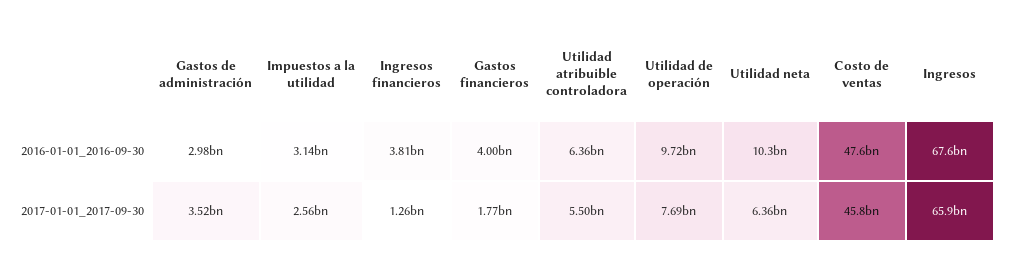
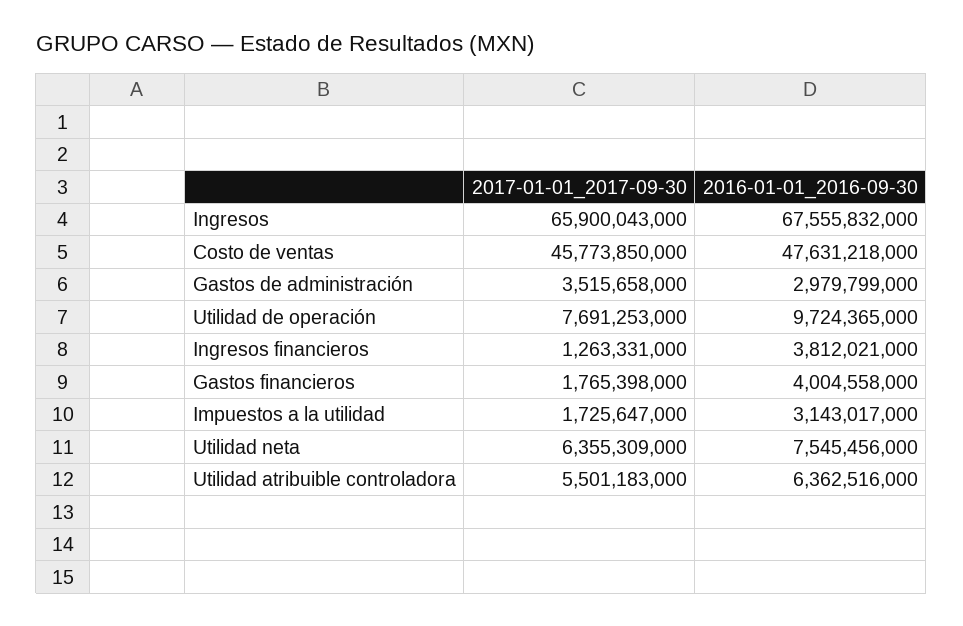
  {
    "Gastos de administración": {
      "2016-01-01_2016-09-30": 2979799000,
      "2017-01-01_2017-09-30": 3515658000
    },
    "Impuestos a la utilidad": {
      "2016-01-01_2016-09-30": 3143017000,
-     "2017-01-01_2017-09-30": 2560000000
+     "2017-01-01_2017-09-30": 1725647000
    },
    "Ingresos financieros": {
      "2016-01-01_2016-09-30": 3812021000,
      "2017-01-01_2017-09-30": 1263331000
    },
    "Gastos financieros": {
      "2016-01-01_2016-09-30": 4004558000,
      "2017-01-01_2017-09-30": 1765398000
    },
    "Utilidad atribuible controladora": {
      "2016-01-01_2016-09-30": 6362516000,
      "2017-01-01_2017-09-30": 5501183000
    },
    "Utilidad de operación": {
      "2016-01-01_2016-09-30": 9724365000,
      "2017-01-01_2017-09-30": 7691253000
    },
    "Utilidad neta": {
-     "2016-01-01_2016-09-30": 10300000000,
+     "2016-01-01_2016-09-30": 7545456000,
      "2017-01-01_2017-09-30": 6355309000
    },
    "Costo de ventas": {
      "2016-01-01_2016-09-30": 47631218000,
      "2017-01-01_2017-09-30": 45773850000
    },
    "Ingresos": {
      "2016-01-01_2016-09-30": 67555832000,
      "2017-01-01_2017-09-30": 65900043000
    }
  }

